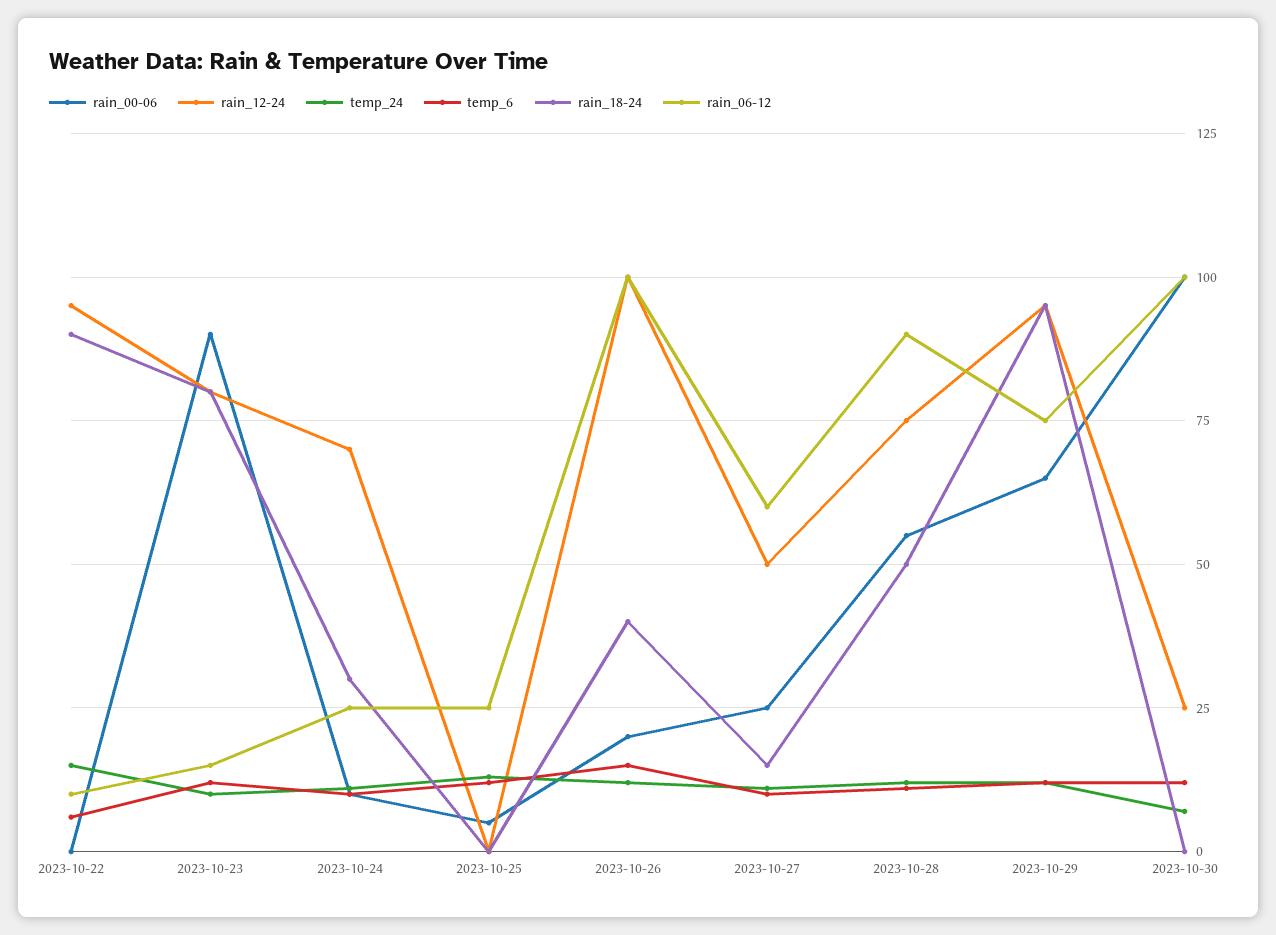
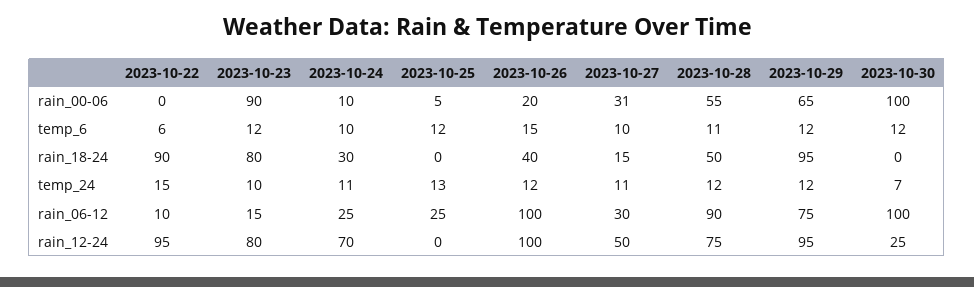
  {
    "rain_00-06": {
      "2023-10-22": 0,
      "2023-10-23": 90,
      "2023-10-24": 10,
      "2023-10-25": 5,
      "2023-10-26": 20,
-     "2023-10-27": 25,
+     "2023-10-27": 31,
      "2023-10-28": 55,
      "2023-10-29": 65,
      "2023-10-30": 100
    },
    "rain_12-24": {
      "2023-10-22": 95,
      "2023-10-23": 80,
      "2023-10-24": 70,
      "2023-10-25": 0,
      "2023-10-26": 100,
      "2023-10-27": 50,
      "2023-10-28": 75,
      "2023-10-29": 95,
      "2023-10-30": 25
    },
    "temp_24": {
      "2023-10-22": 15,
      "2023-10-23": 10,
      "2023-10-24": 11,
      "2023-10-25": 13,
      "2023-10-26": 12,
      "2023-10-27": 11,
      "2023-10-28": 12,
      "2023-10-29": 12,
      "2023-10-30": 7
    },
    "temp_6": {
      "2023-10-22": 6,
      "2023-10-23": 12,
      "2023-10-24": 10,
      "2023-10-25": 12,
      "2023-10-26": 15,
      "2023-10-27": 10,
      "2023-10-28": 11,
      "2023-10-29": 12,
      "2023-10-30": 12
    },
    "rain_18-24": {
      "2023-10-22": 90,
      "2023-10-23": 80,
      "2023-10-24": 30,
      "2023-10-25": 0,
      "2023-10-26": 40,
      "2023-10-27": 15,
      "2023-10-28": 50,
      "2023-10-29": 95,
      "2023-10-30": 0
    },
    "rain_06-12": {
      "2023-10-22": 10,
      "2023-10-23": 15,
      "2023-10-24": 25,
      "2023-10-25": 25,
      "2023-10-26": 100,
-     "2023-10-27": 60,
+     "2023-10-27": 30,
      "2023-10-28": 90,
      "2023-10-29": 75,
      "2023-10-30": 100
    }
  }

